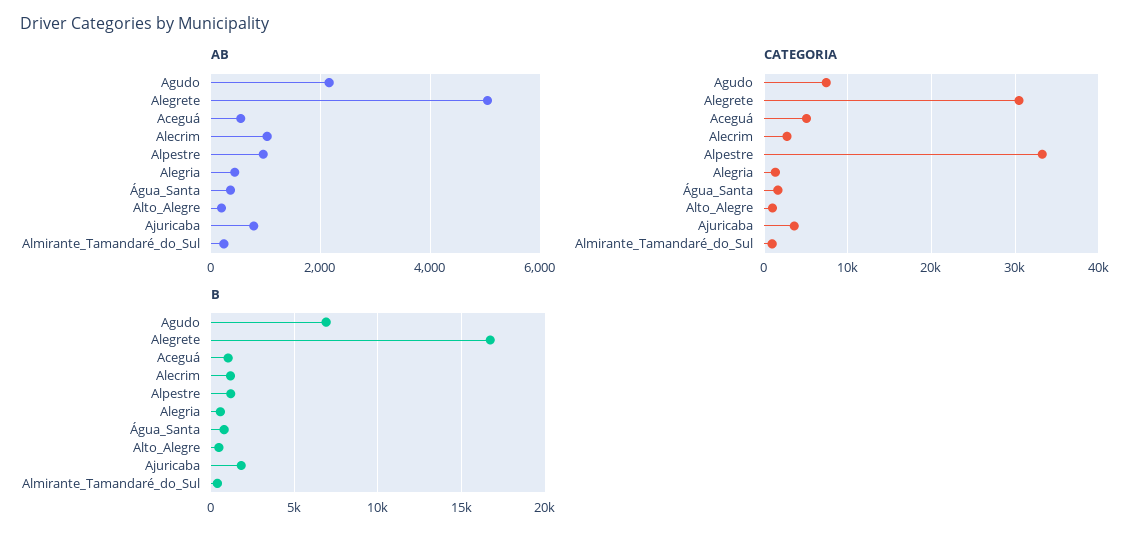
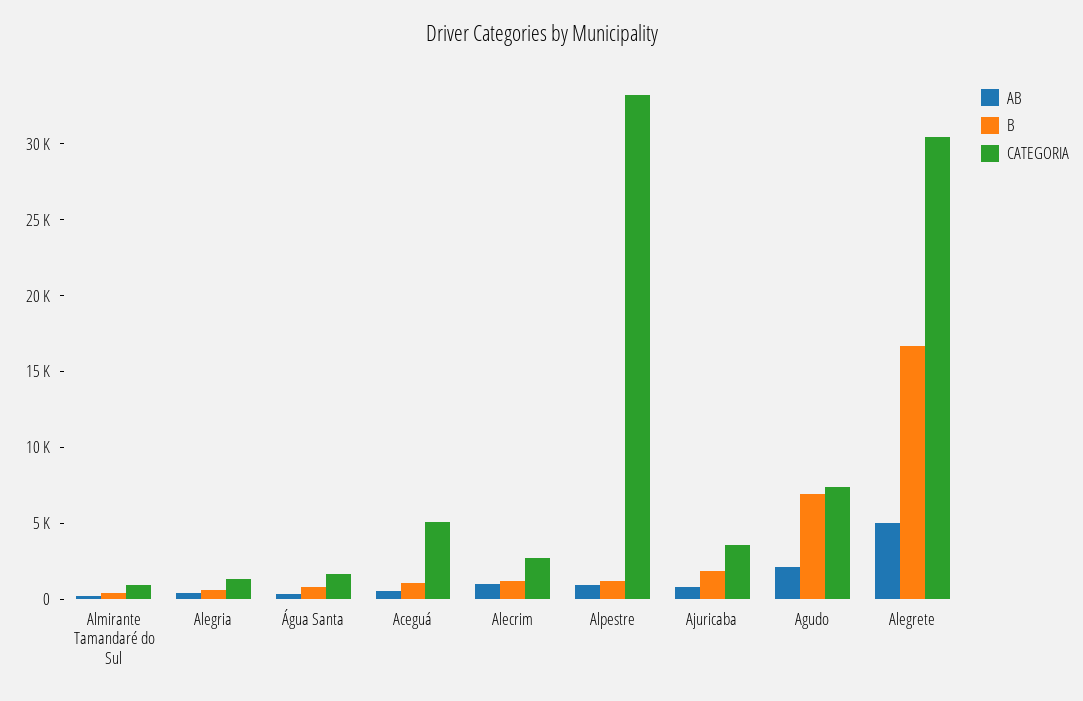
  {
    "AB": {
      "Agudo": 2200,
      "Alegrete": 5000,
      "Aceguá": 600,
      "Alecrim": 1000,
      "Alpestre": 1000,
      "Alegria": 400,
      "Água_Santa": 400,
-     "Alto_Alegre": 200,
      "Ajuricaba": 800,
      "Almirante_Tamandaré_do_Sul": 200
    },
    "CATEGORIA": {
      "Agudo": 7000,
      "Alegrete": 30000,
      "Aceguá": 5000,
      "Alecrim": 3000,
      "Alpestre": 33000,
      "Alegria": 1000,
      "Água_Santa": 2000,
-     "Alto_Alegre": 1000,
      "Ajuricaba": 4000,
      "Almirante_Tamandaré_do_Sul": 1000
    },
    "B": {
      "Agudo": 7000,
      "Alegrete": 16500,
      "Aceguá": 1000,
      "Alecrim": 1000,
      "Alpestre": 1000,
      "Alegria": 500,
      "Água_Santa": 1000,
-     "Alto_Alegre": 500,
      "Ajuricaba": 2000,
      "Almirante_Tamandaré_do_Sul": 500
    }
  }

